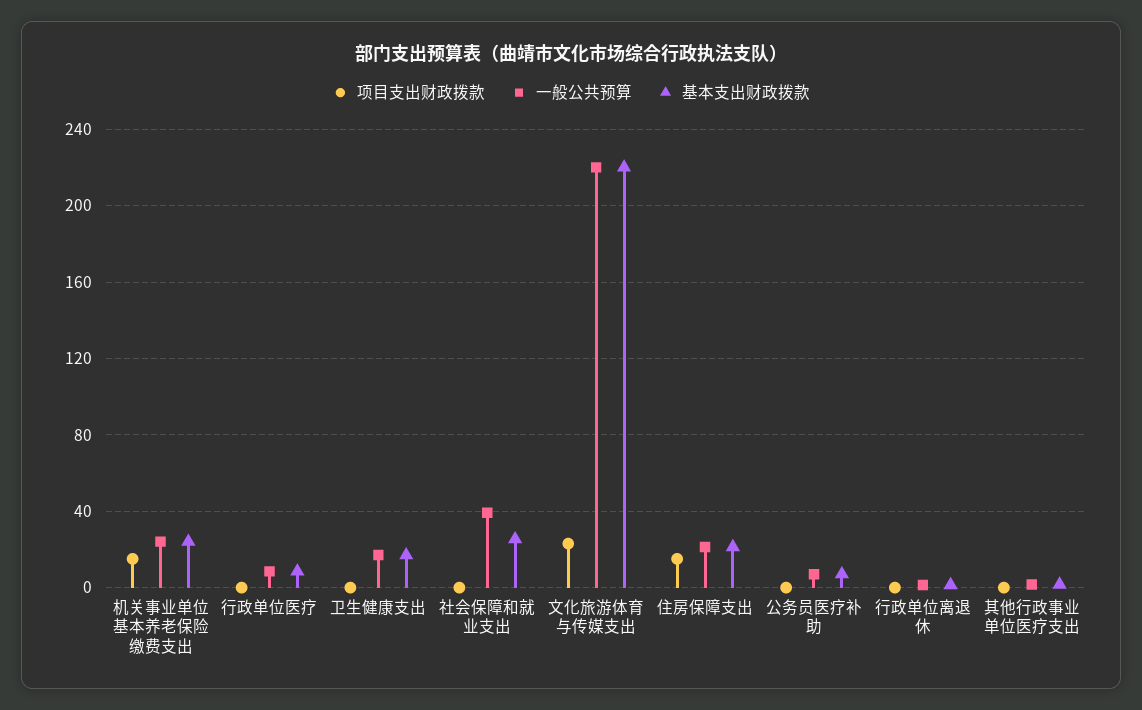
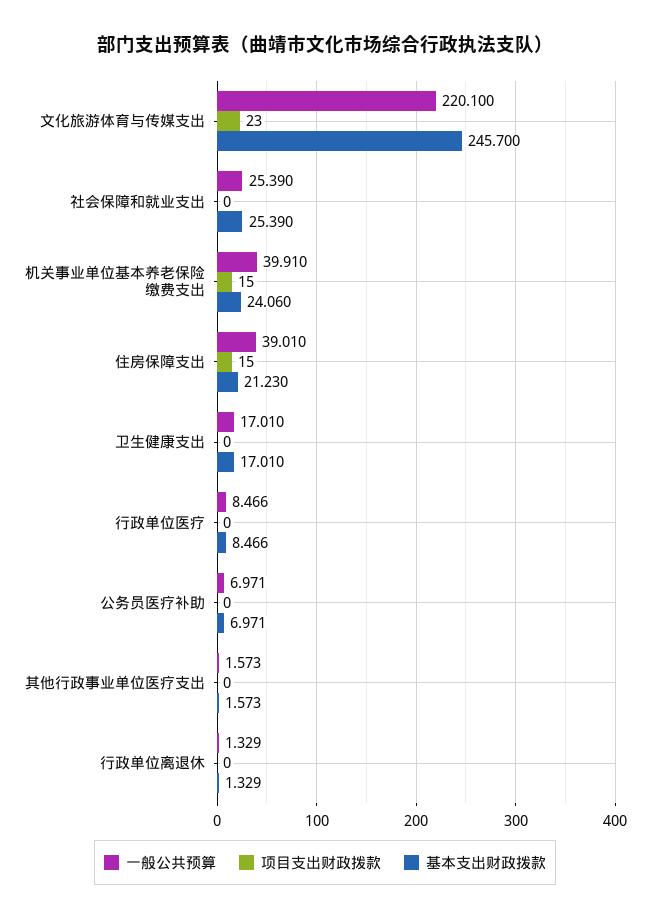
  {
    "项目支出财政拨款": {
      "机关事业单位基本养老保险缴费支出": 15,
      "行政单位医疗": 0,
      "卫生健康支出": 0,
      "社会保障和就业支出": 0,
      "文化旅游体育与传媒支出": 23,
      "住房保障支出": 15,
      "公务员医疗补助": 0,
      "行政单位离退休": 0,
      "其他行政事业单位医疗支出": 0
    },
    "一般公共预算": {
-     "机关事业单位基本养老保险缴费支出": 25,
+     "机关事业单位基本养老保险缴费支出": 39.91,
      "行政单位医疗": 8.466,
      "卫生健康支出": 17.01,
-     "社会保障和就业支出": 40,
+     "社会保障和就业支出": 25.39,
      "文化旅游体育与传媒支出": 220.1,
-     "住房保障支出": 20,
+     "住房保障支出": 39.01,
      "公务员医疗补助": 6.971,
      "行政单位离退休": 1.329,
      "其他行政事业单位医疗支出": 1.573
    },
    "基本支出财政拨款": {
      "机关事业单位基本养老保险缴费支出": 24.06,
      "行政单位医疗": 8.466,
      "卫生健康支出": 17.01,
      "社会保障和就业支出": 25.39,
-     "文化旅游体育与传媒支出": 220,
+     "文化旅游体育与传媒支出": 245.7,
      "住房保障支出": 21.23,
      "公务员医疗补助": 6.971,
      "行政单位离退休": 1.329,
      "其他行政事业单位医疗支出": 1.573
    }
  }

